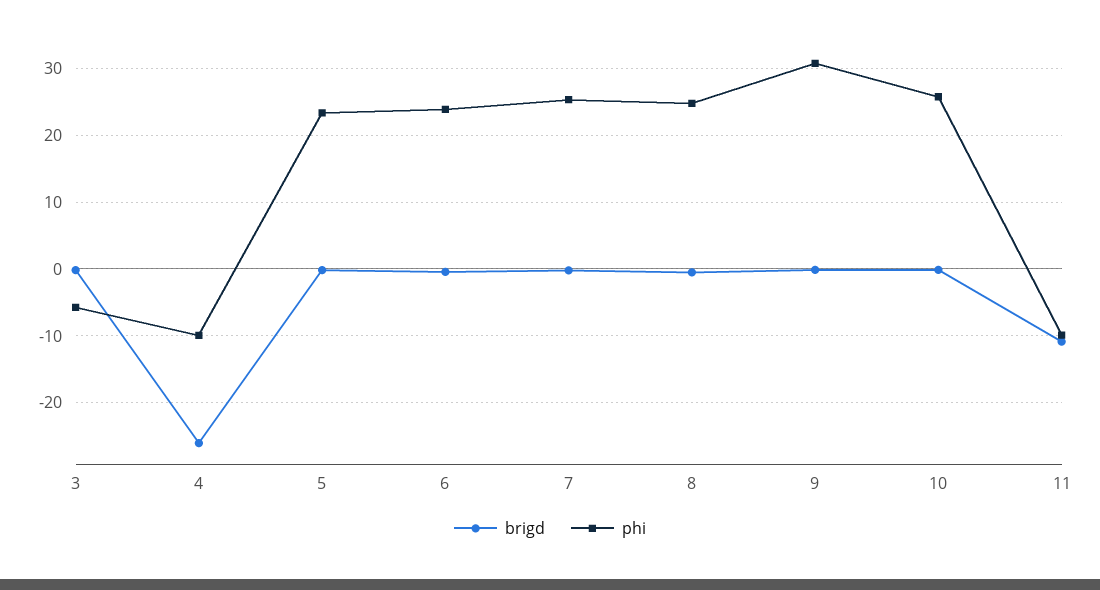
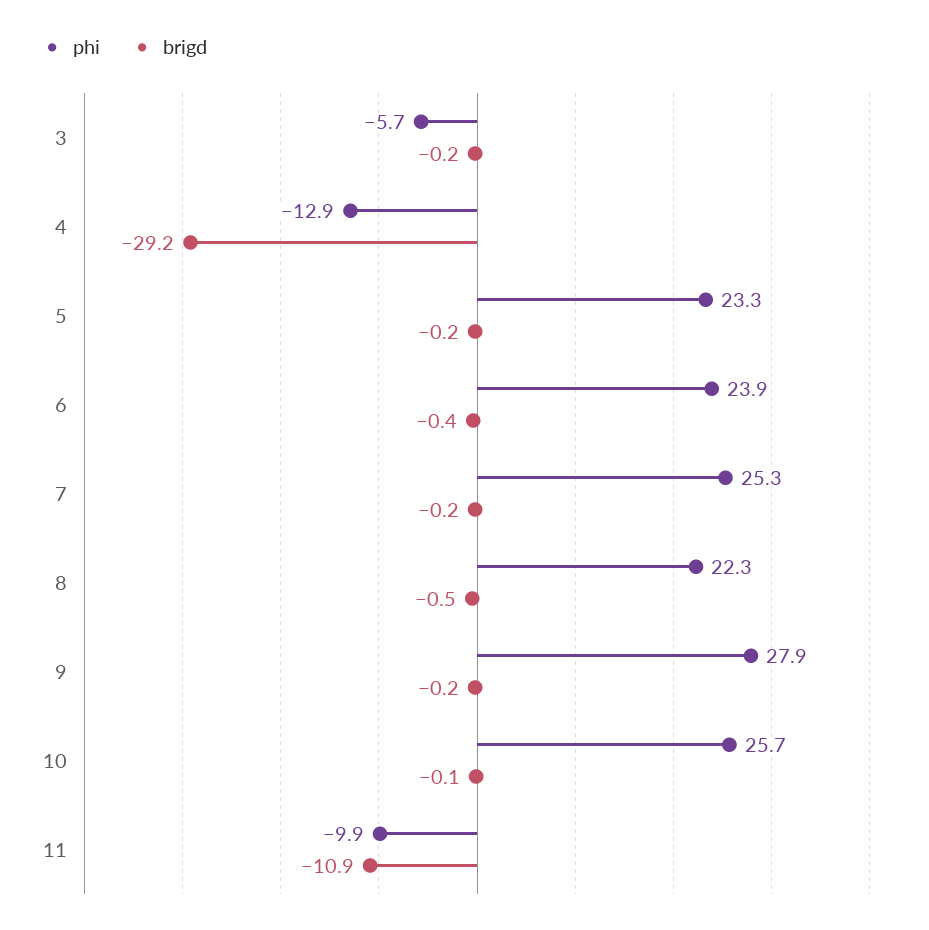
  {
    "brigd": {
      "3": -0.2,
-     "4": -26,
+     "4": -29.2,
      "5": -0.2,
      "6": -0.4,
      "7": -0.2,
      "8": -0.5,
      "9": -0.2,
      "10": -0.1,
      "11": -10.9
    },
    "phi": {
      "3": -5.7,
-     "4": -10,
+     "4": -12.9,
      "5": 23.3,
      "6": 23.9,
      "7": 25.3,
-     "8": 25,
+     "8": 22.3,
-     "9": 31,
+     "9": 27.9,
      "10": 25.7,
      "11": -9.9
    }
  }

